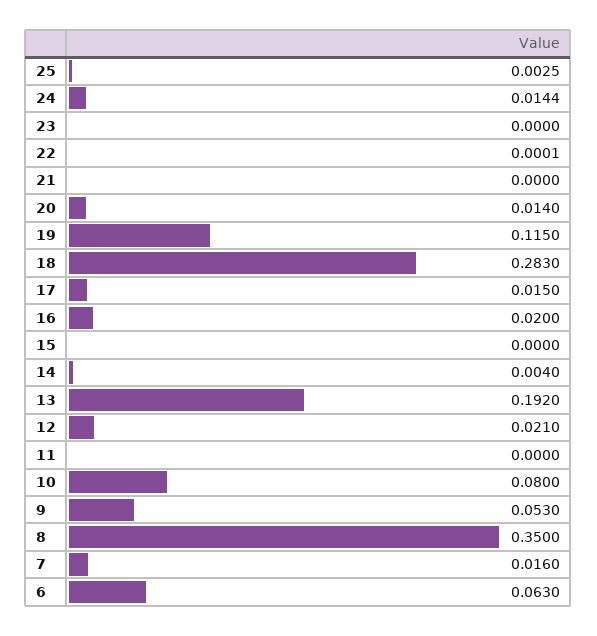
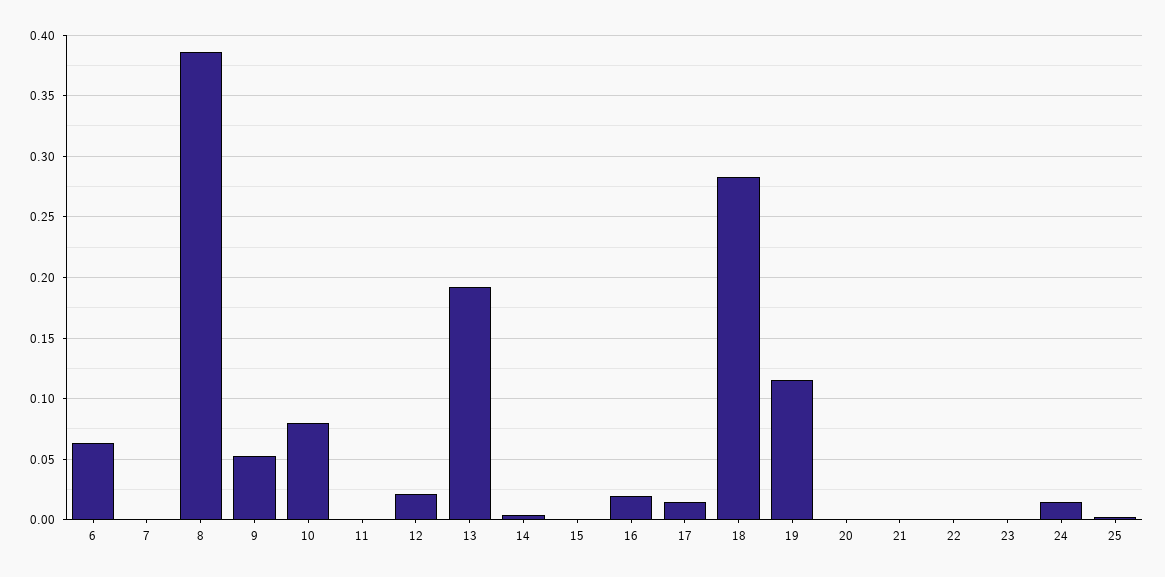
  {
    "25": 0.0025,
    "24": 0.0144,
    "23": 0,
    "22": 0.0001,
    "21": 0,
-   "20": 0.014,
+   "20": 0,
    "19": 0.115,
    "18": 0.283,
    "17": 0.015,
    "16": 0.02,
    "15": 0,
    "14": 0.004,
    "13": 0.192,
    "12": 0.021,
    "11": 0,
    "10": 0.08,
    "9": 0.053,
-   "8": 0.35,
+   "8": 0.385,
-   "7": 0.016,
+   "7": 0,
    "6": 0.063
  }

